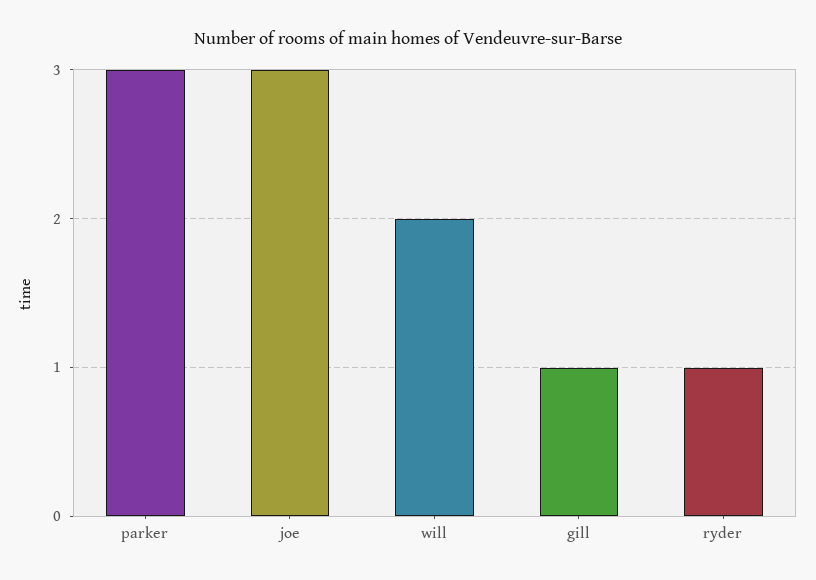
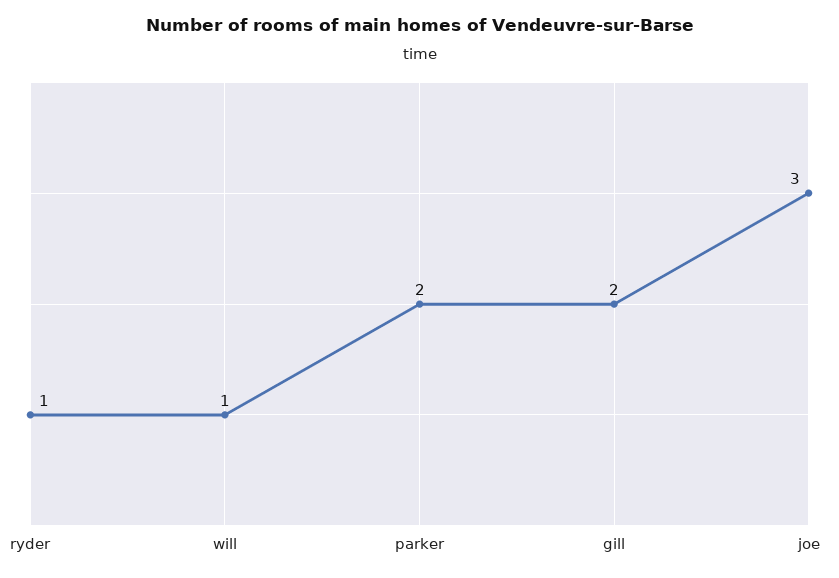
  {
-   "parker": 3,
+   "parker": 2,
    "joe": 3,
-   "will": 2,
+   "will": 1,
-   "gill": 1,
+   "gill": 2,
    "ryder": 1
  }

